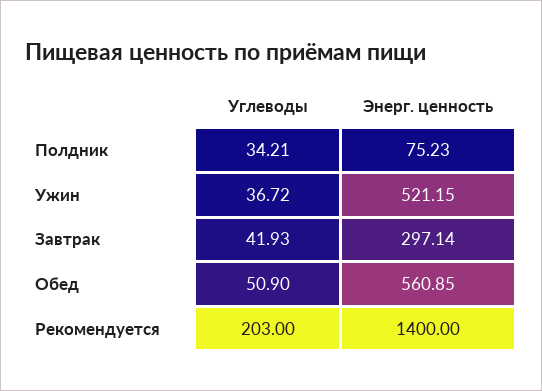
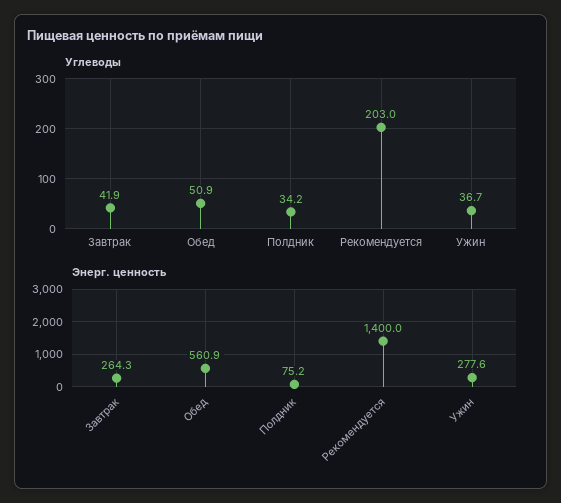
  {
    "Углеводы": {
      "Полдник": 34.21,
      "Ужин": 36.72,
      "Завтрак": 41.93,
      "Обед": 50.9,
      "Рекомендуется": 203
    },
    "Энерг. ценность": {
      "Полдник": 75.23,
-     "Ужин": 521.15,
+     "Ужин": 277.6,
-     "Завтрак": 297.14,
+     "Завтрак": 264.3,
      "Обед": 560.85,
      "Рекомендуется": 1400
    }
  }

